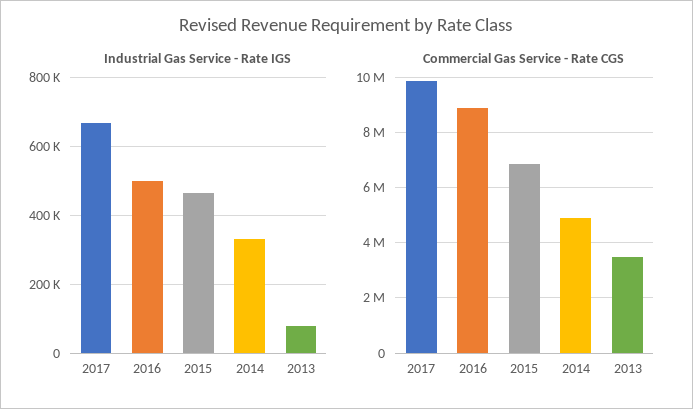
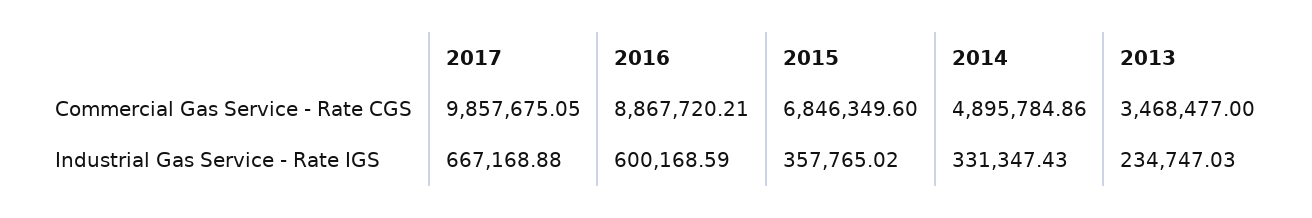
  {
    "Industrial Gas Service - Rate IGS": {
      "2017": 667168.88,
-     "2016": 500000,
+     "2016": 600168.59,
-     "2015": 460000,
+     "2015": 357765.02,
      "2014": 331347.43,
-     "2013": 80000
+     "2013": 234747.03
    },
    "Commercial Gas Service - Rate CGS": {
      "2017": 9857675.05,
      "2016": 8867720.21,
      "2015": 6846349.6,
      "2014": 4895784.86,
      "2013": 3468477
    }
  }

